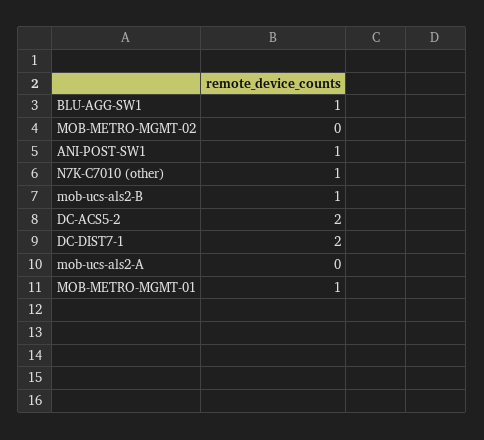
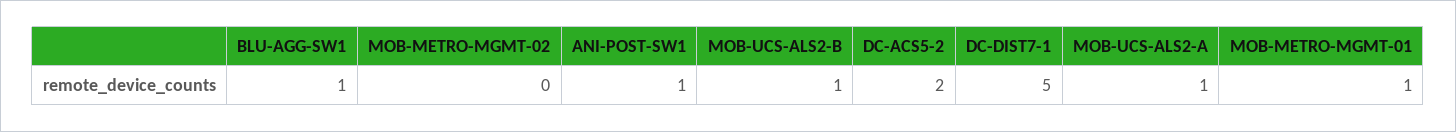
  {
    "BLU-AGG-SW1": 1,
    "MOB-METRO-MGMT-02": 0,
    "ANI-POST-SW1": 1,
-   "N7K-C7010 (other)": 1,
    "mob-ucs-als2-B": 1,
    "DC-ACS5-2": 2,
-   "DC-DIST7-1": 2,
+   "DC-DIST7-1": 5,
-   "mob-ucs-als2-A": 0,
+   "mob-ucs-als2-A": 1,
    "MOB-METRO-MGMT-01": 1
  }

